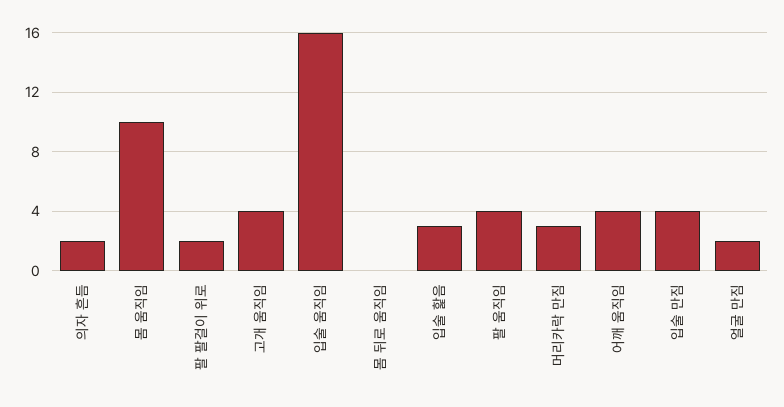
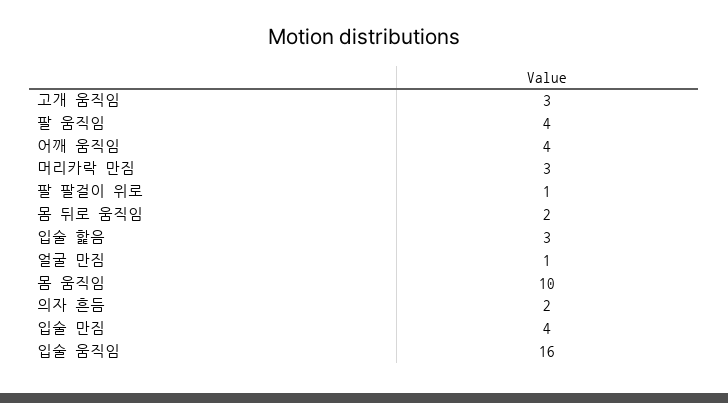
  {
    "의자 흔듬": 2,
    "몸 움직임": 10,
-   "팔 팔걸이 위로": 2,
+   "팔 팔걸이 위로": 1,
-   "고개 움직임": 4,
+   "고개 움직임": 3,
    "입술 움직임": 16,
-   "몸 뒤로 움직임": 0,
+   "몸 뒤로 움직임": 2,
    "입술 핥음": 3,
    "팔 움직임": 4,
    "머리카락 만짐": 3,
    "어깨 움직임": 4,
    "입술 만짐": 4,
-   "얼굴 만짐": 2
+   "얼굴 만짐": 1
  }

